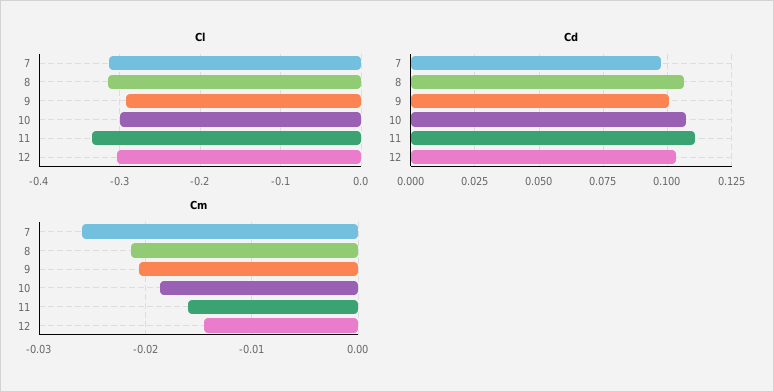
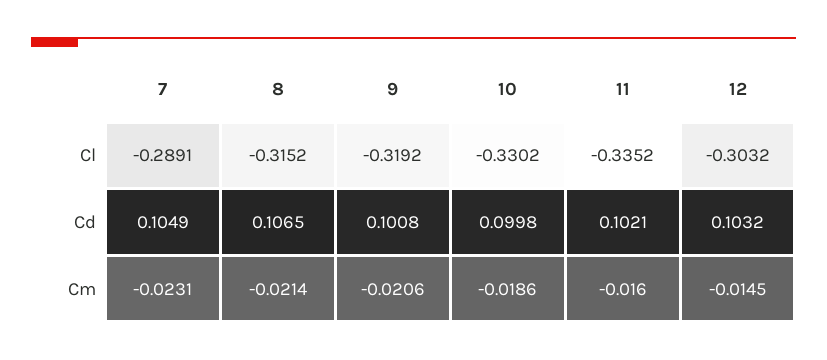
  {
    "Cl": {
-     "7": -0.31,
+     "7": -0.2891,
      "8": -0.3152,
-     "9": -0.29,
+     "9": -0.3192,
-     "10": -0.3,
+     "10": -0.3302,
      "11": -0.3352,
      "12": -0.3032
    },
    "Cd": {
-     "7": 0.0975,
+     "7": 0.1049,
      "8": 0.1065,
      "9": 0.1008,
-     "10": 0.1075,
+     "10": 0.0998,
-     "11": 0.11,
+     "11": 0.1021,
      "12": 0.1032
    },
    "Cm": {
-     "7": -0.026,
+     "7": -0.0231,
      "8": -0.0214,
      "9": -0.0206,
      "10": -0.0186,
      "11": -0.016,
      "12": -0.0145
    }
  }

